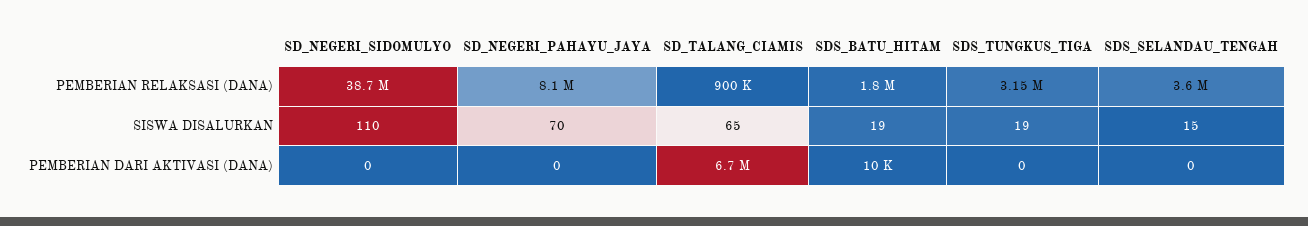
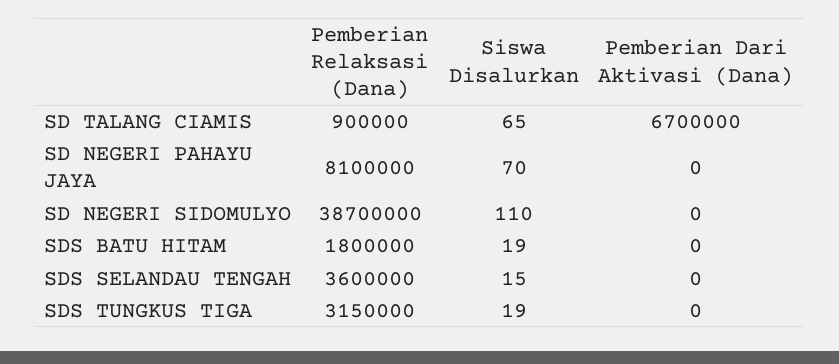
  {
    "SD_NEGERI_SIDOMULYO": {
      "PEMBERIAN RELAKSASI (DANA)": 38700000,
      "SISWA DISALURKAN": 110,
      "PEMBERIAN DARI AKTIVASI (DANA)": 0
    },
    "SD_NEGERI_PAHAYU_JAYA": {
      "PEMBERIAN RELAKSASI (DANA)": 8100000,
      "SISWA DISALURKAN": 70,
      "PEMBERIAN DARI AKTIVASI (DANA)": 0
    },
    "SD_TALANG_CIAMIS": {
      "PEMBERIAN RELAKSASI (DANA)": 900000,
      "SISWA DISALURKAN": 65,
      "PEMBERIAN DARI AKTIVASI (DANA)": 6700000
    },
    "SDS_BATU_HITAM": {
      "PEMBERIAN RELAKSASI (DANA)": 1800000,
      "SISWA DISALURKAN": 19,
-     "PEMBERIAN DARI AKTIVASI (DANA)": 10000
+     "PEMBERIAN DARI AKTIVASI (DANA)": 0
    },
    "SDS_TUNGKUS_TIGA": {
      "PEMBERIAN RELAKSASI (DANA)": 3150000,
      "SISWA DISALURKAN": 19,
      "PEMBERIAN DARI AKTIVASI (DANA)": 0
    },
    "SDS_SELANDAU_TENGAH": {
      "PEMBERIAN RELAKSASI (DANA)": 3600000,
      "SISWA DISALURKAN": 15,
      "PEMBERIAN DARI AKTIVASI (DANA)": 0
    }
  }

